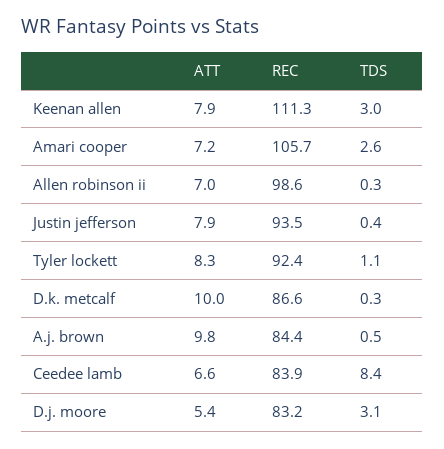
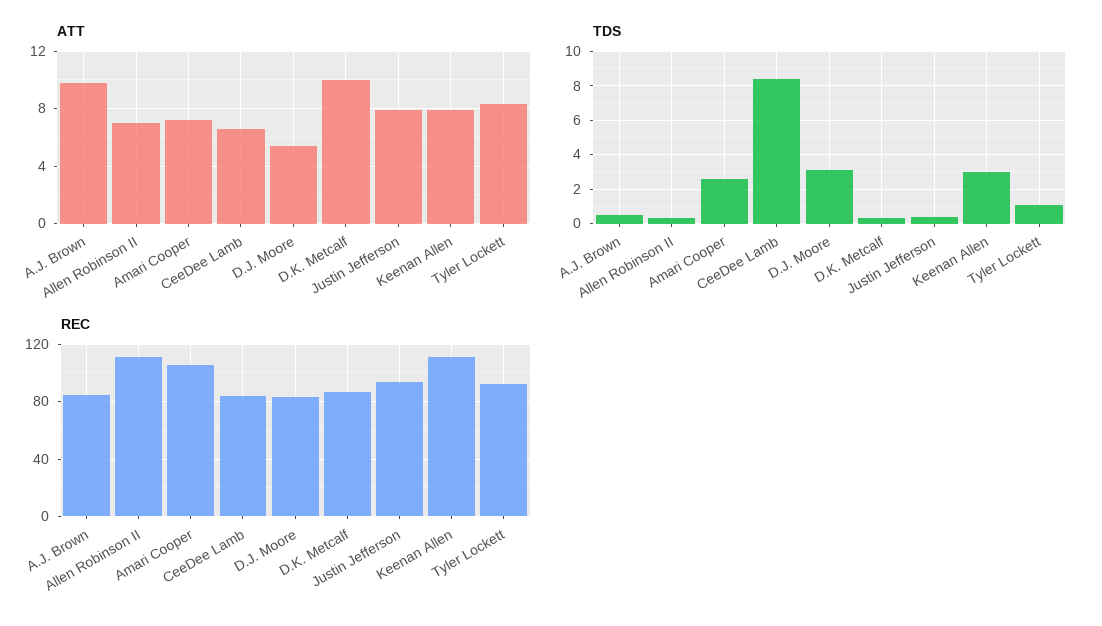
  {
    "ATT": {
      "Keenan allen": 7.9,
      "Amari cooper": 7.2,
      "Allen robinson ii": 7,
      "Justin jefferson": 7.9,
      "Tyler lockett": 8.3,
      "D.k. metcalf": 10,
      "A.j. brown": 9.8,
      "Ceedee lamb": 6.6,
      "D.j. moore": 5.4
    },
    "REC": {
      "Keenan allen": 111.3,
      "Amari cooper": 105.7,
-     "Allen robinson ii": 98.6,
+     "Allen robinson ii": 110,
      "Justin jefferson": 93.5,
      "Tyler lockett": 92.4,
      "D.k. metcalf": 86.6,
      "A.j. brown": 84.4,
      "Ceedee lamb": 83.9,
      "D.j. moore": 83.2
    },
    "TDS": {
      "Keenan allen": 3,
      "Amari cooper": 2.6,
      "Allen robinson ii": 0.3,
      "Justin jefferson": 0.4,
      "Tyler lockett": 1.1,
      "D.k. metcalf": 0.3,
      "A.j. brown": 0.5,
      "Ceedee lamb": 8.4,
      "D.j. moore": 3.1
    }
  }

